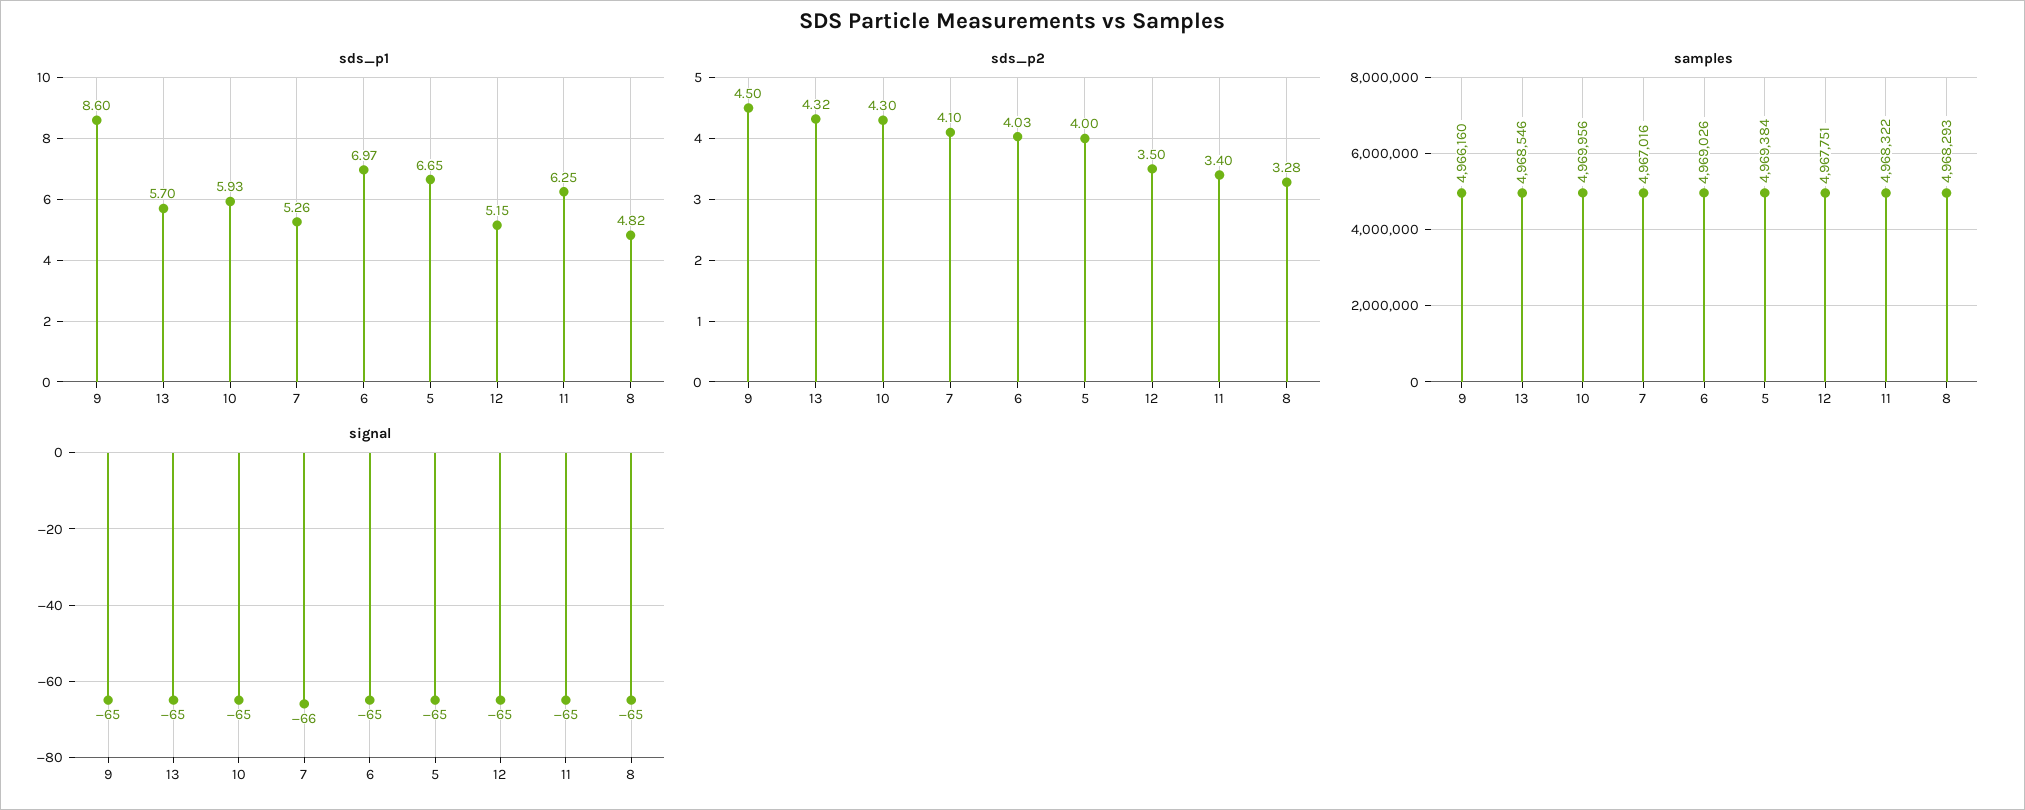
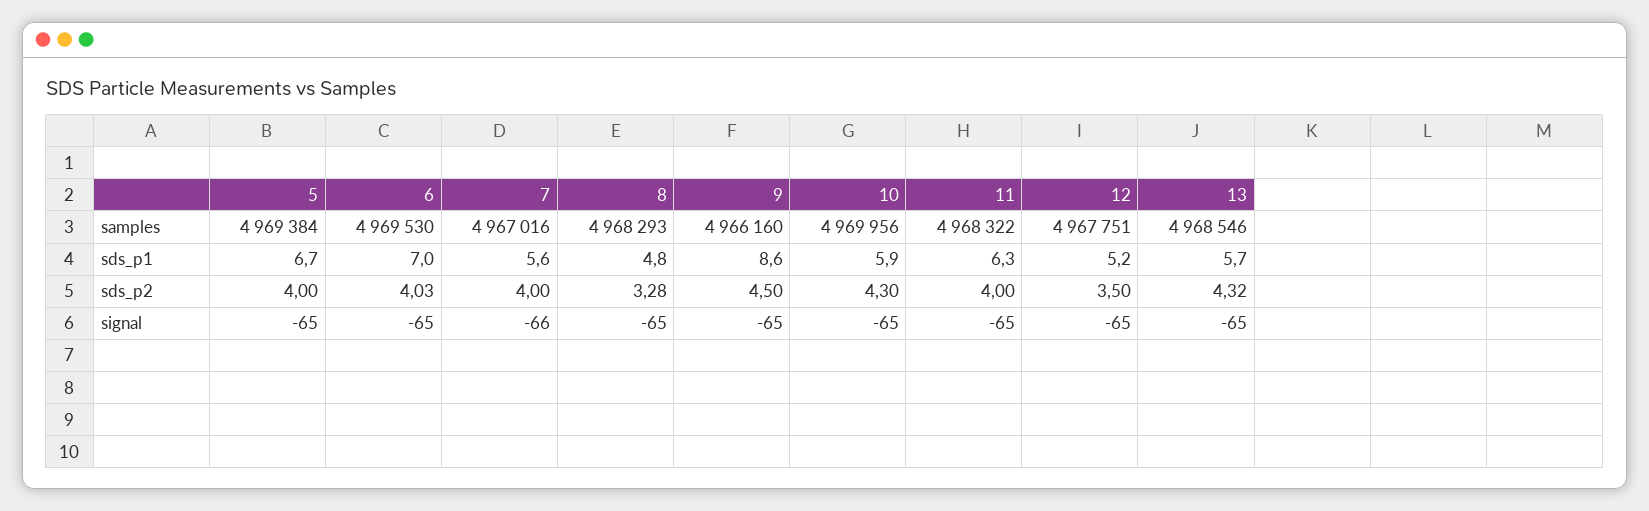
  {
    "sds_p1": {
      "9": 8.6,
      "13": 5.7,
      "10": 5.93,
-     "7": 5.26,
+     "7": 5.6,
      "6": 6.97,
      "5": 6.65,
      "12": 5.15,
      "11": 6.25,
      "8": 4.82
    },
    "sds_p2": {
      "9": 4.5,
      "13": 4.32,
      "10": 4.3,
-     "7": 4.1,
+     "7": 4,
      "6": 4.03,
      "5": 4,
      "12": 3.5,
-     "11": 3.4,
+     "11": 4,
      "8": 3.28
    },
    "samples": {
      "9": 4966160,
      "13": 4968546,
      "10": 4969956,
      "7": 4967016,
-     "6": 4969026,
+     "6": 4969530,
      "5": 4969384,
      "12": 4967751,
      "11": 4968322,
      "8": 4968293
    },
    "signal": {
      "9": -65,
      "13": -65,
      "10": -65,
      "7": -66,
      "6": -65,
      "5": -65,
      "12": -65,
      "11": -65,
      "8": -65
    }
  }

